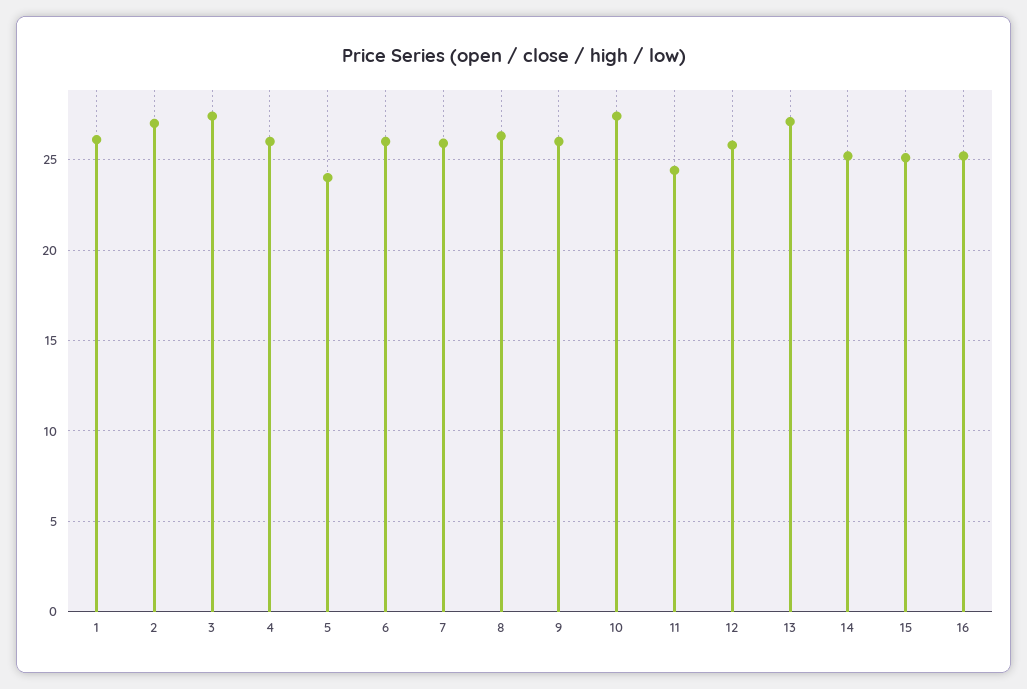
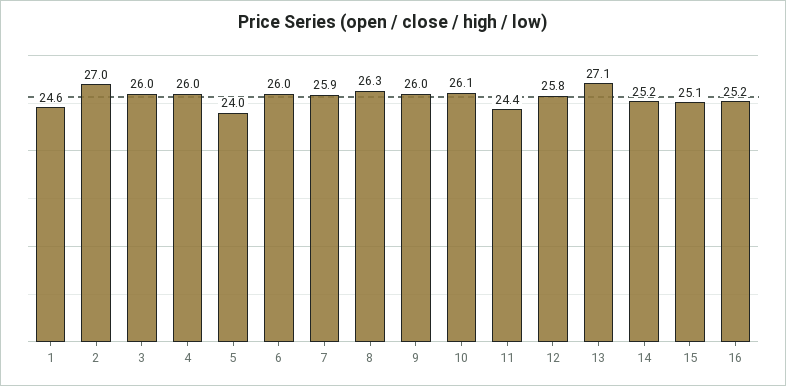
  {
-   "1": 26,
+   "1": 24.6,
    "2": 27,
-   "3": 27.5,
+   "3": 26,
    "4": 26,
    "5": 24,
    "6": 26,
    "7": 25.9,
    "8": 26.3,
    "9": 26,
-   "10": 27.5,
+   "10": 26.1,
    "11": 24.4,
    "12": 25.8,
    "13": 27.1,
    "14": 25.2,
    "15": 25.1,
    "16": 25.2
  }

